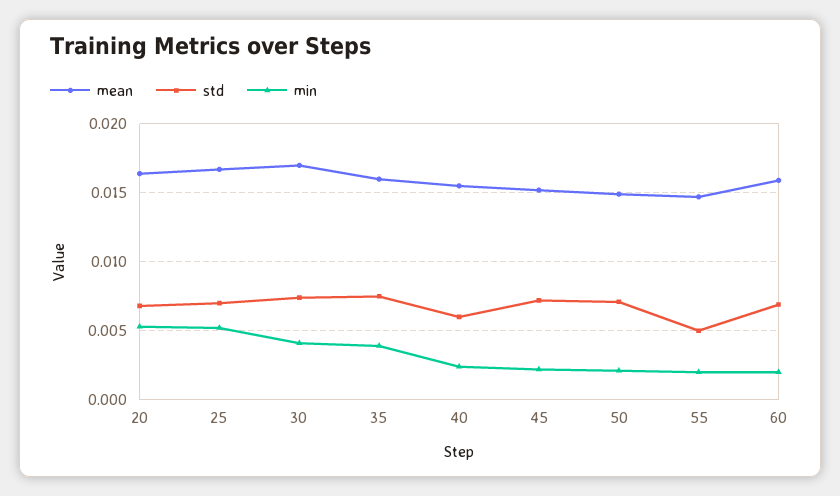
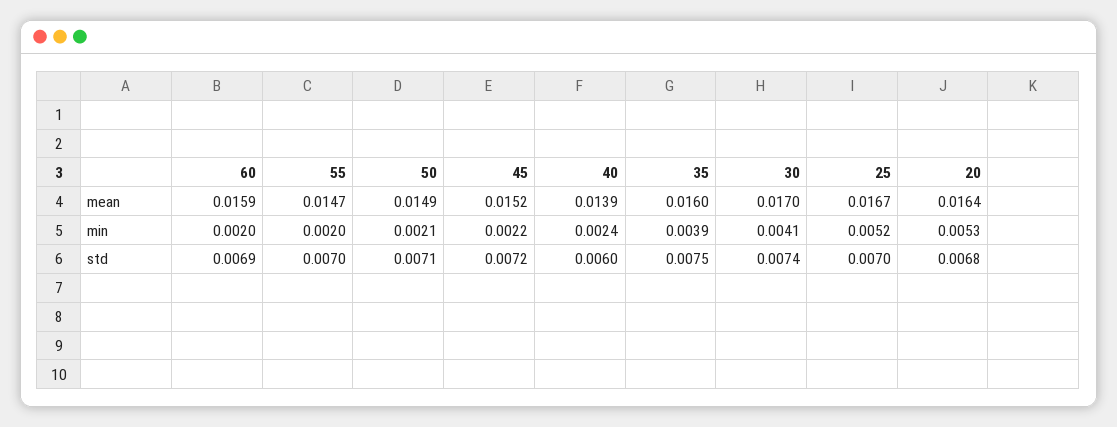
  {
    "mean": {
      "20": 0.0164,
      "25": 0.0167,
      "30": 0.017,
      "35": 0.016,
-     "40": 0.0155,
+     "40": 0.0139,
      "45": 0.0152,
      "50": 0.0149,
      "55": 0.0147,
      "60": 0.0159
    },
    "std": {
      "20": 0.0068,
      "25": 0.007,
      "30": 0.0074,
      "35": 0.0075,
      "40": 0.006,
      "45": 0.0072,
      "50": 0.0071,
-     "55": 0.005,
+     "55": 0.007,
      "60": 0.0069
    },
    "min": {
      "20": 0.0053,
      "25": 0.0052,
      "30": 0.0041,
      "35": 0.0039,
      "40": 0.0024,
      "45": 0.0022,
      "50": 0.0021,
      "55": 0.002,
      "60": 0.002
    }
  }

